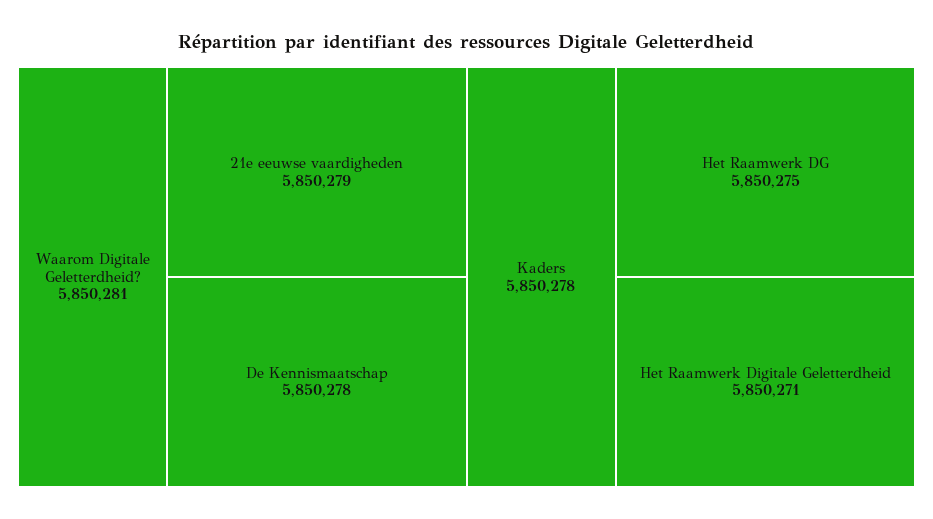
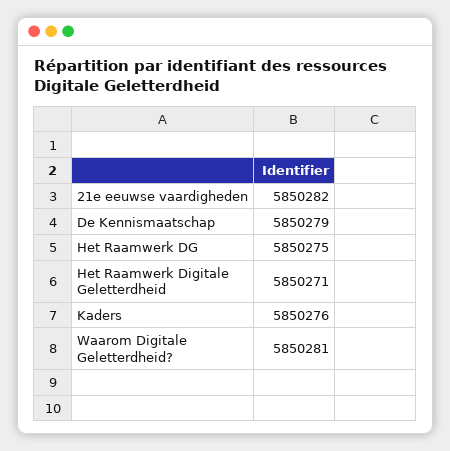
  {
    "Waarom Digitale Geletterdheid?": 5850281,
-   "21e eeuwse vaardigheden": 5850279,
+   "21e eeuwse vaardigheden": 5850282,
-   "De Kennismaatschap": 5850278,
+   "De Kennismaatschap": 5850279,
-   "Kaders": 5850278,
+   "Kaders": 5850276,
    "Het Raamwerk DG": 5850275,
    "Het Raamwerk Digitale Geletterdheid": 5850271
  }

